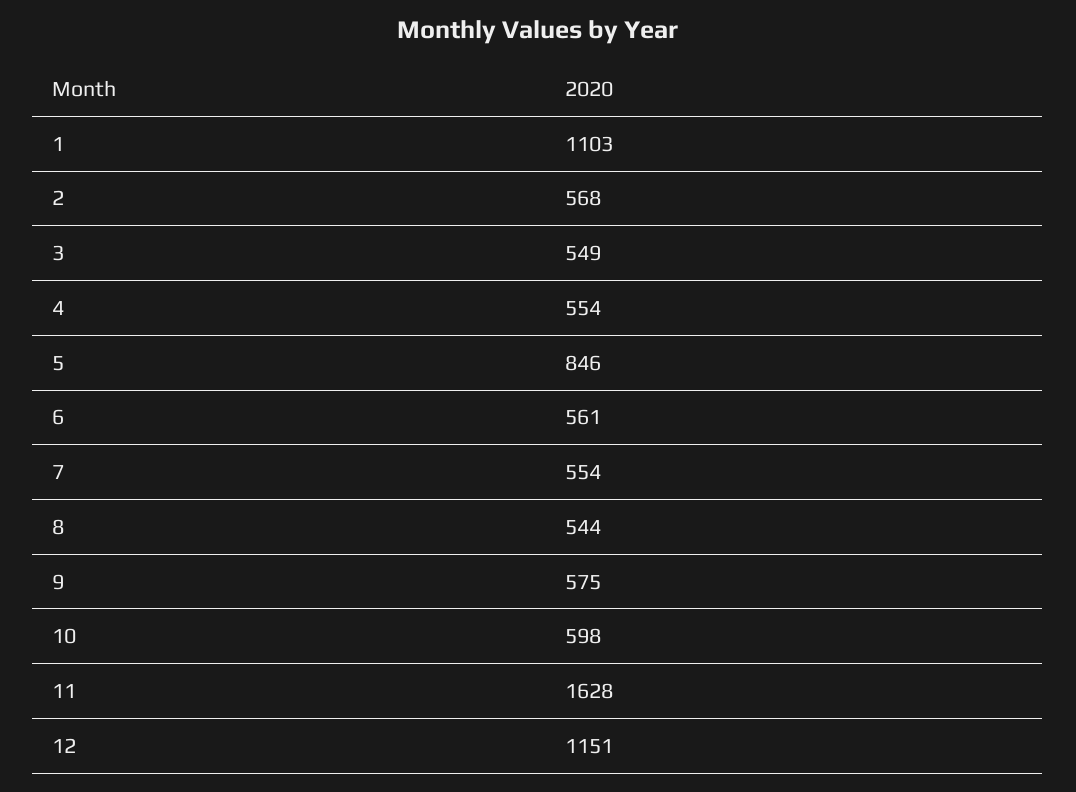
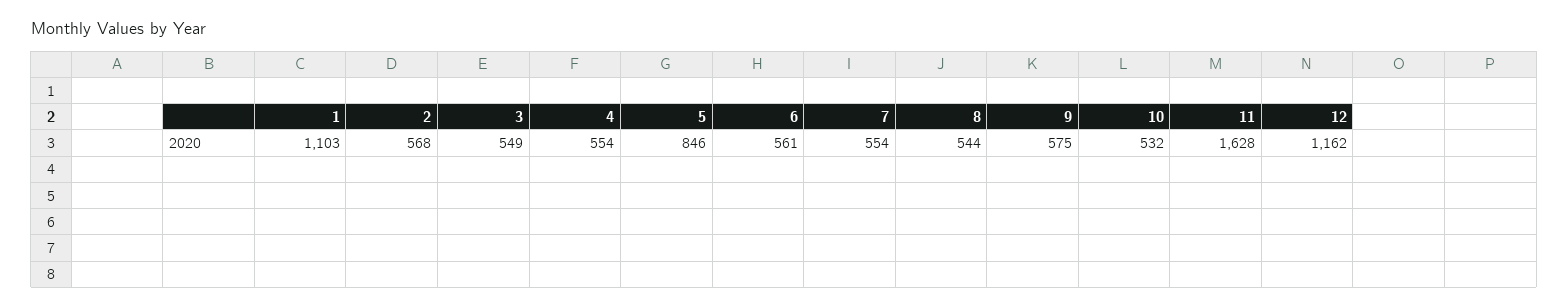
  {
    "1": 1103,
    "2": 568,
    "3": 549,
    "4": 554,
    "5": 846,
    "6": 561,
    "7": 554,
    "8": 544,
    "9": 575,
-   "10": 598,
+   "10": 532,
    "11": 1628,
-   "12": 1151
+   "12": 1162
  }

